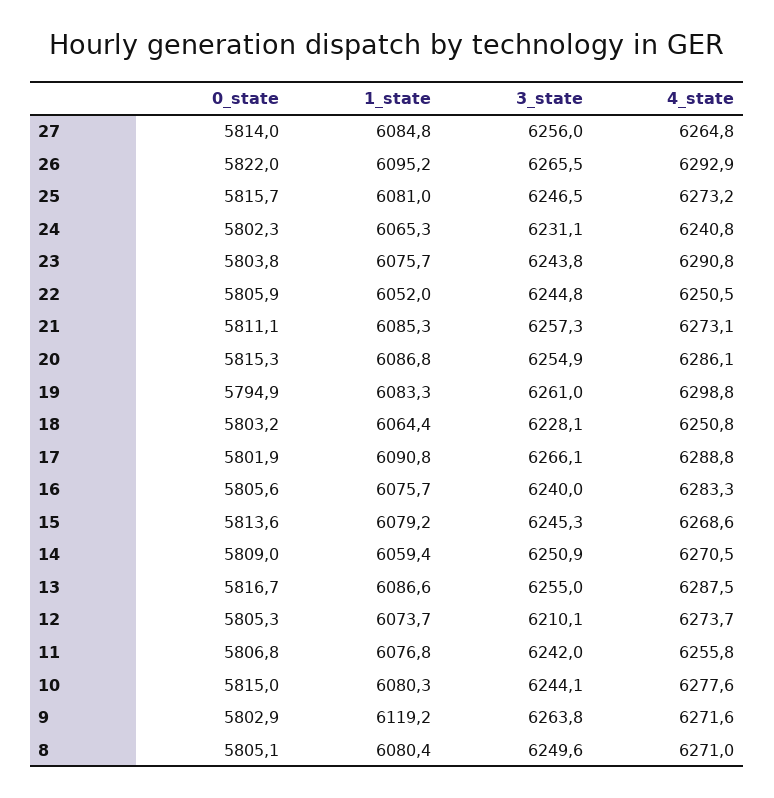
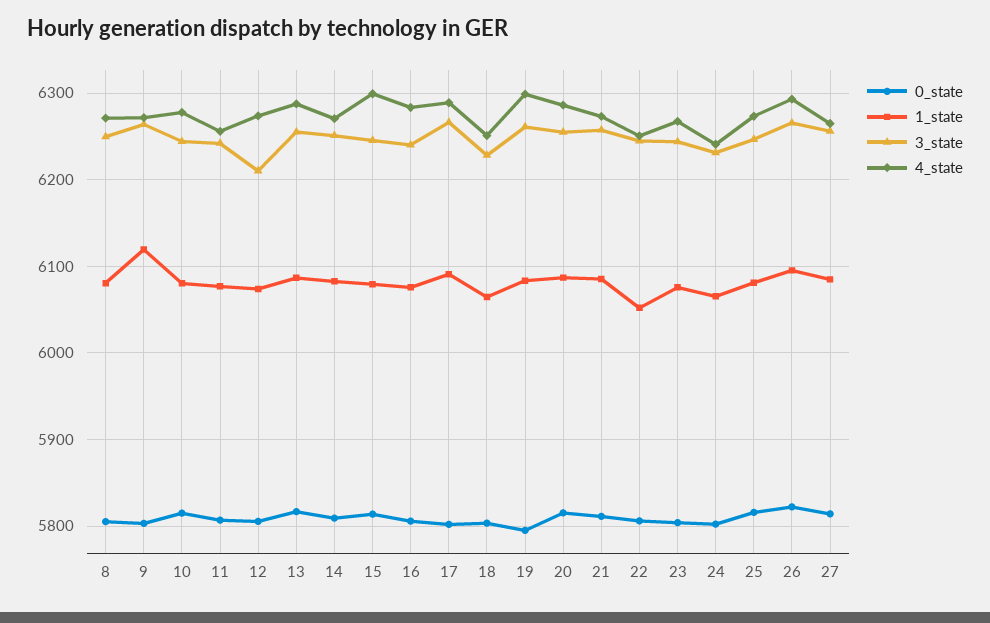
  {
    "0_state": {
      "27": 5814,
      "26": 5822,
      "25": 5815.7,
      "24": 5802.3,
      "23": 5803.8,
      "22": 5805.9,
      "21": 5811.1,
      "20": 5815.3,
      "19": 5794.9,
      "18": 5803.2,
      "17": 5801.9,
      "16": 5805.6,
      "15": 5813.6,
      "14": 5809,
      "13": 5816.7,
      "12": 5805.3,
      "11": 5806.8,
      "10": 5815,
      "9": 5802.9,
      "8": 5805.1
    },
    "1_state": {
      "27": 6084.8,
      "26": 6095.2,
      "25": 6081,
      "24": 6065.3,
      "23": 6075.7,
      "22": 6052,
      "21": 6085.3,
      "20": 6086.8,
      "19": 6083.3,
      "18": 6064.4,
      "17": 6090.8,
      "16": 6075.7,
      "15": 6079.2,
-     "14": 6059.4,
+     "14": 6080,
      "13": 6086.6,
      "12": 6073.7,
      "11": 6076.8,
      "10": 6080.3,
      "9": 6119.2,
      "8": 6080.4
    },
    "3_state": {
      "27": 6256,
      "26": 6265.5,
      "25": 6246.5,
      "24": 6231.1,
      "23": 6243.8,
      "22": 6244.8,
      "21": 6257.3,
      "20": 6254.9,
      "19": 6261,
      "18": 6228.1,
      "17": 6266.1,
      "16": 6240,
      "15": 6245.3,
      "14": 6250.9,
      "13": 6255,
      "12": 6210.1,
      "11": 6242,
      "10": 6244.1,
      "9": 6263.8,
      "8": 6249.6
    },
    "4_state": {
      "27": 6264.8,
      "26": 6292.9,
      "25": 6273.2,
      "24": 6240.8,
-     "23": 6290.8,
+     "23": 6270,
      "22": 6250.5,
      "21": 6273.1,
      "20": 6286.1,
      "19": 6298.8,
      "18": 6250.8,
      "17": 6288.8,
      "16": 6283.3,
-     "15": 6268.6,
+     "15": 6300,
      "14": 6270.5,
      "13": 6287.5,
      "12": 6273.7,
      "11": 6255.8,
      "10": 6277.6,
      "9": 6271.6,
      "8": 6271
    }
  }

